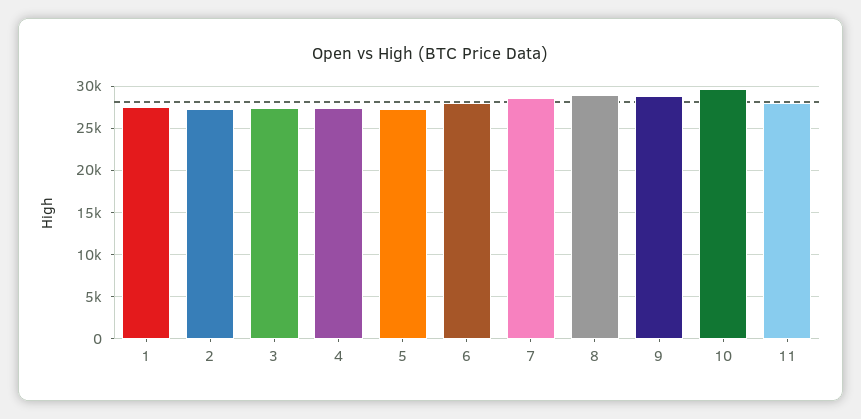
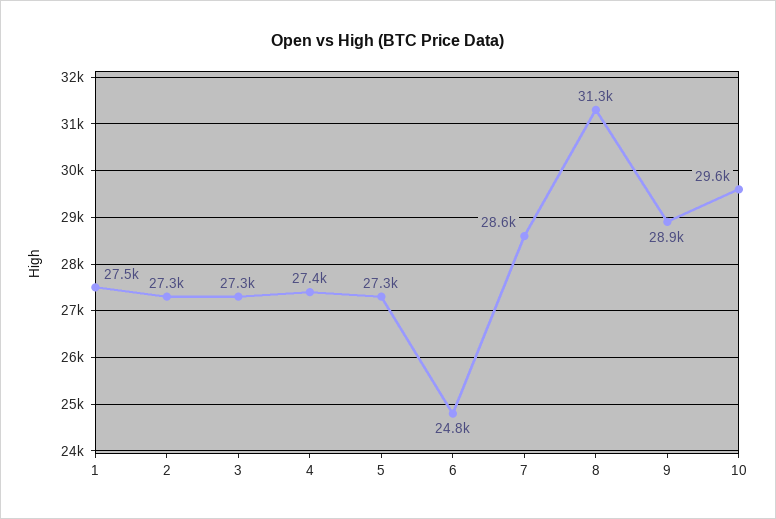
  {
    "1": 27500,
    "2": 27300,
    "3": 27300,
    "4": 27400,
    "5": 27300,
-   "6": 28000,
+   "6": 24800,
    "7": 28600,
-   "8": 29000,
+   "8": 31300,
    "9": 28900,
-   "10": 29600,
+   "10": 29600
-   "11": 28000
  }

